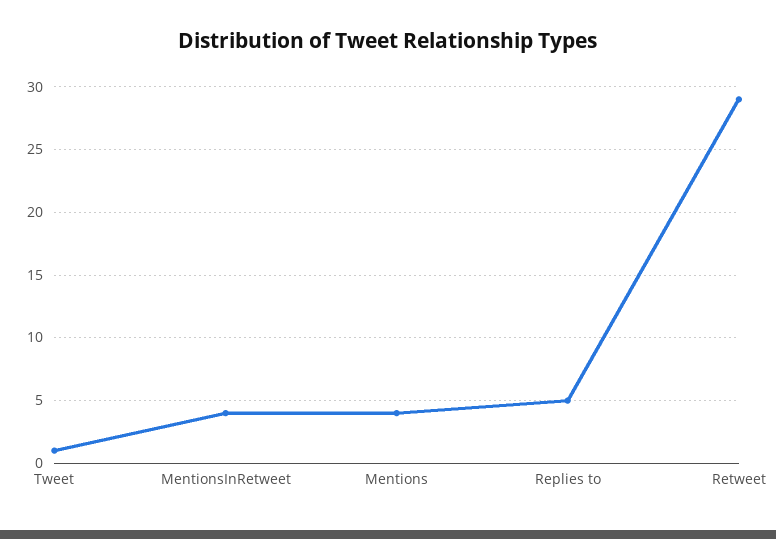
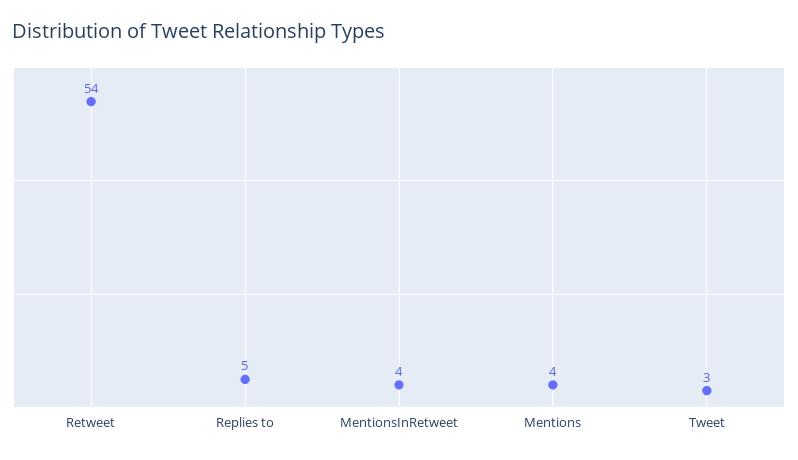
  {
-   "Tweet": 1,
+   "Tweet": 3,
    "MentionsInRetweet": 4,
    "Mentions": 4,
    "Replies to": 5,
-   "Retweet": 29
+   "Retweet": 54
  }

